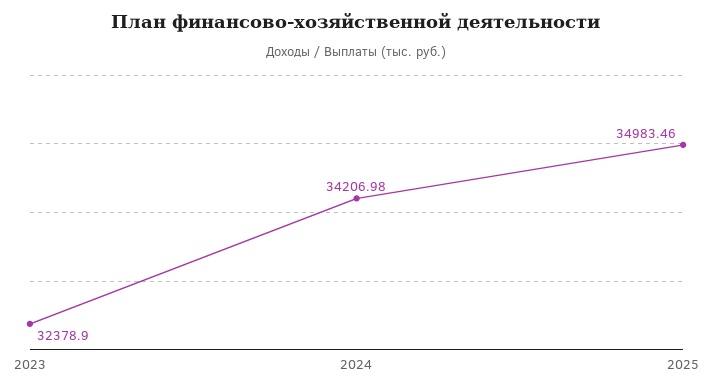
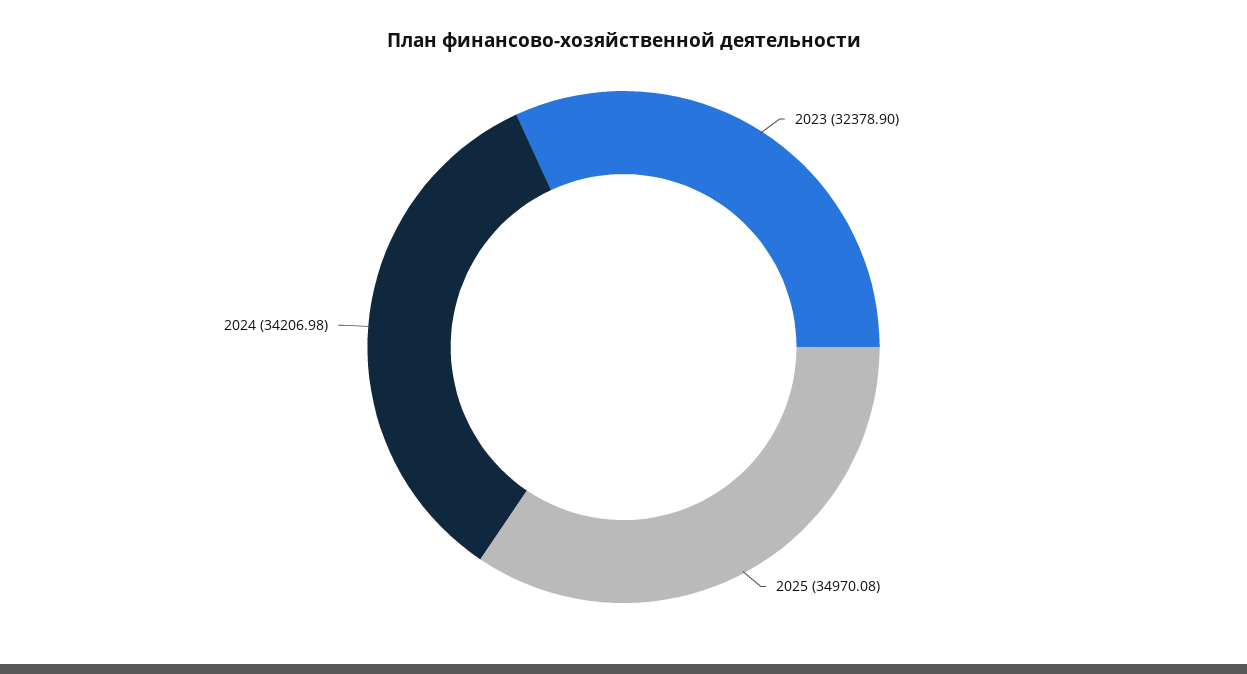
  {
    "2023": 32378.9,
    "2024": 34206.98,
-   "2025": 34983.46
+   "2025": 34970.08
  }

